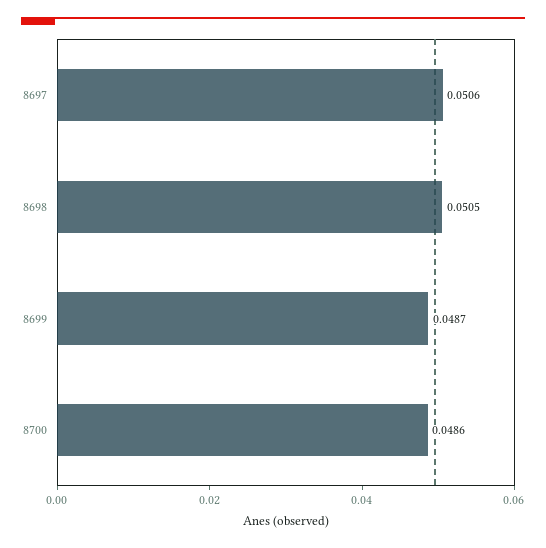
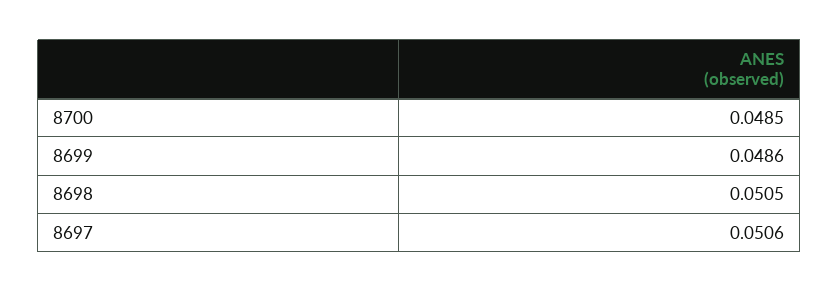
  {
    "8697": 0.0506,
    "8698": 0.0505,
-   "8699": 0.0487,
+   "8699": 0.0486,
-   "8700": 0.0486
+   "8700": 0.0485
  }

